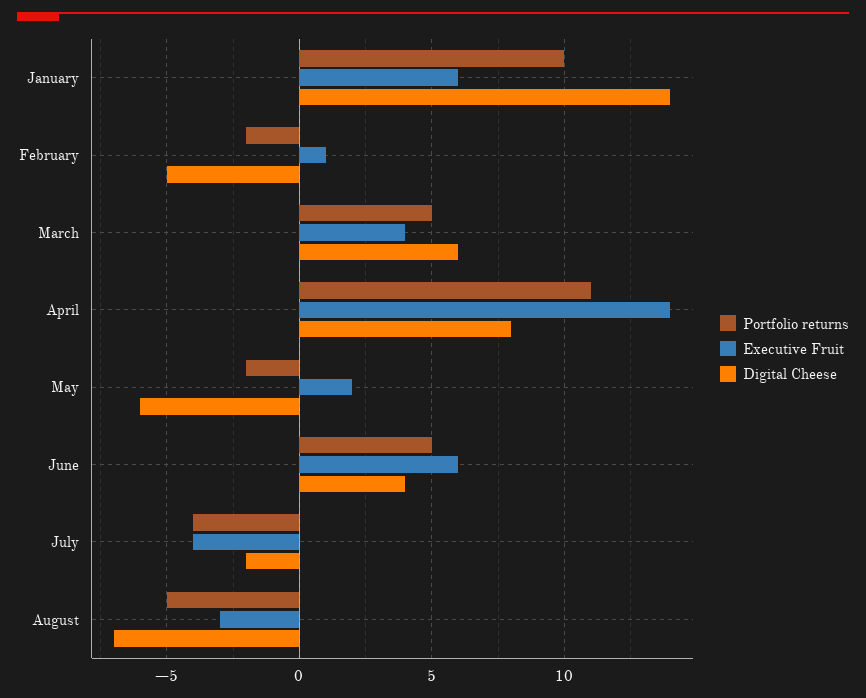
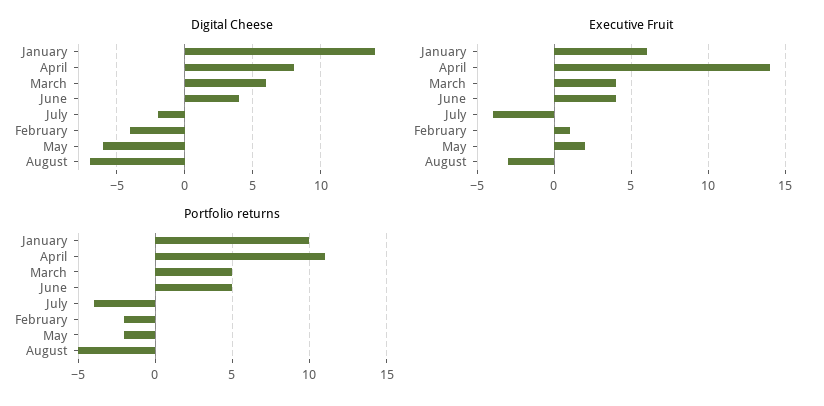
  {
    "Portfolio returns": {
      "January": 10,
      "February": -2,
      "March": 5,
      "April": 11,
      "May": -2,
      "June": 5,
      "July": -4,
      "August": -5
    },
    "Executive Fruit": {
      "January": 6,
      "February": 1,
      "March": 4,
      "April": 14,
      "May": 2,
-     "June": 6,
+     "June": 4,
      "July": -4,
      "August": -3
    },
    "Digital Cheese": {
      "January": 14,
-     "February": -5,
+     "February": -4,
      "March": 6,
      "April": 8,
      "May": -6,
      "June": 4,
      "July": -2,
      "August": -7
    }
  }

